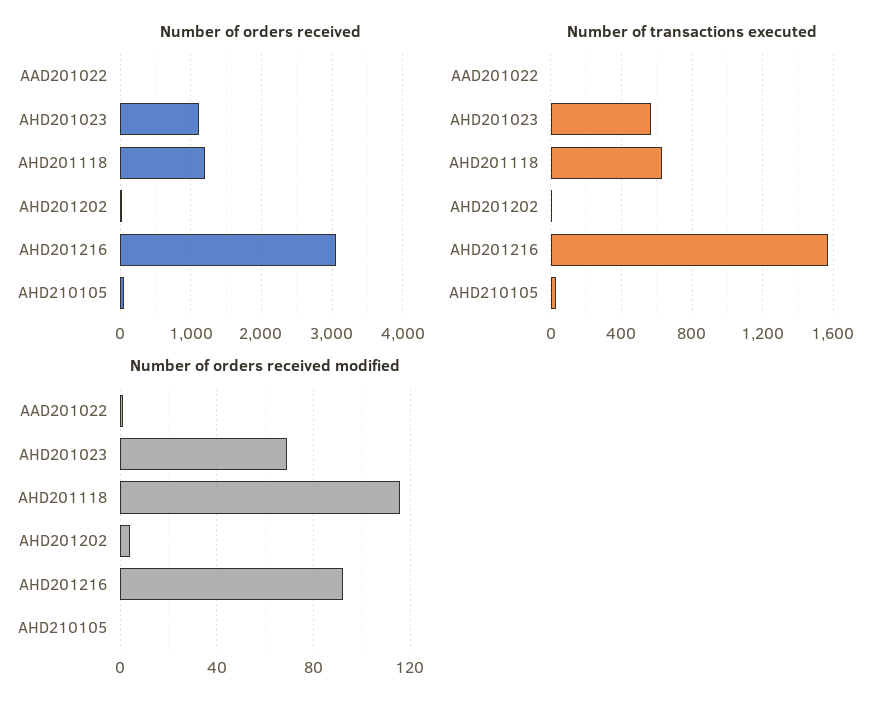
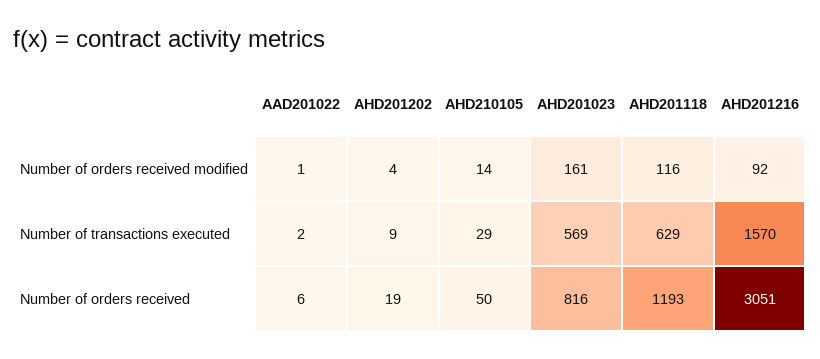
  {
    "Number of orders received": {
      "AAD201022": 6,
-     "AHD201023": 1100,
+     "AHD201023": 816,
      "AHD201118": 1193,
      "AHD201202": 19,
      "AHD201216": 3051,
      "AHD210105": 50
    },
    "Number of transactions executed": {
      "AAD201022": 2,
      "AHD201023": 569,
      "AHD201118": 629,
      "AHD201202": 9,
      "AHD201216": 1570,
      "AHD210105": 29
    },
    "Number of orders received modified": {
      "AAD201022": 1,
-     "AHD201023": 70,
+     "AHD201023": 161,
      "AHD201118": 116,
      "AHD201202": 4,
      "AHD201216": 92,
-     "AHD210105": 0
+     "AHD210105": 14
    }
  }

